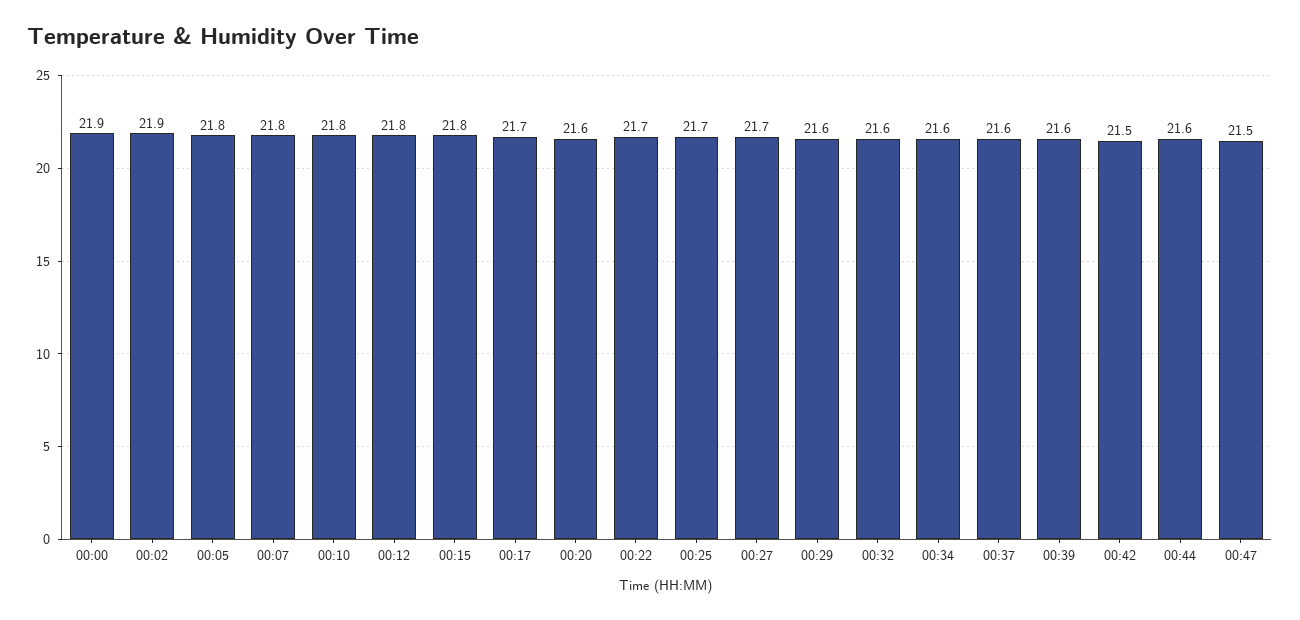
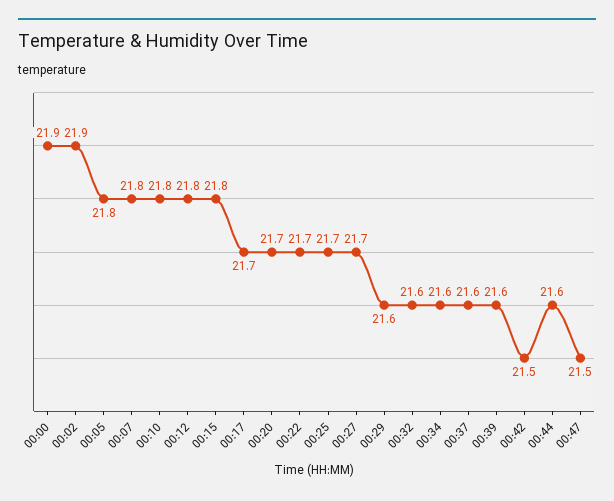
  {
    "00:00": 21.9,
    "00:02": 21.9,
    "00:05": 21.8,
    "00:07": 21.8,
    "00:10": 21.8,
    "00:12": 21.8,
    "00:15": 21.8,
    "00:17": 21.7,
-   "00:20": 21.6,
+   "00:20": 21.7,
    "00:22": 21.7,
    "00:25": 21.7,
    "00:27": 21.7,
    "00:29": 21.6,
    "00:32": 21.6,
    "00:34": 21.6,
    "00:37": 21.6,
    "00:39": 21.6,
    "00:42": 21.5,
    "00:44": 21.6,
    "00:47": 21.5
  }

